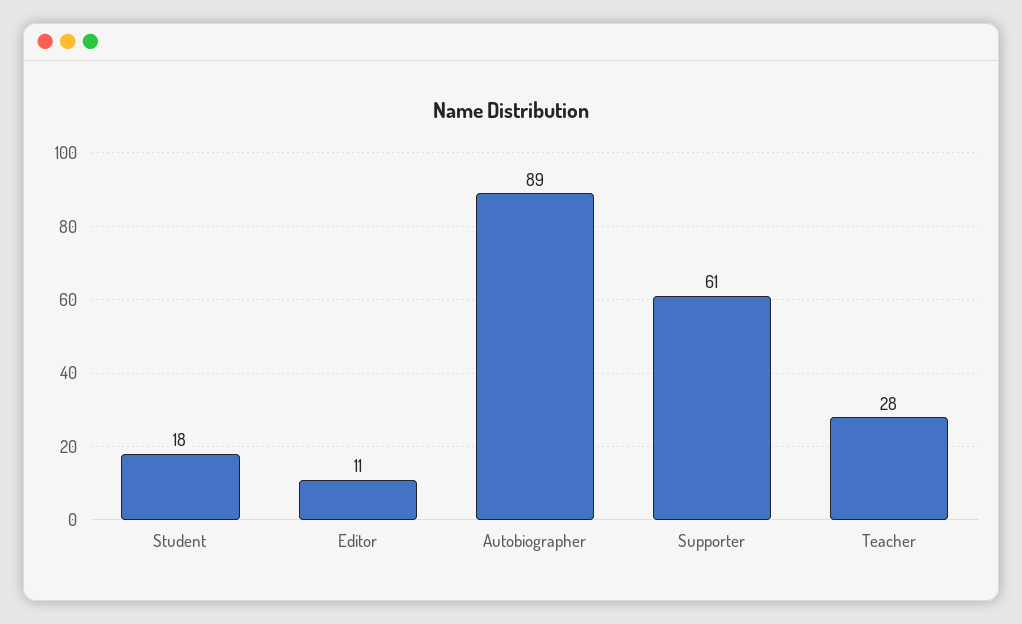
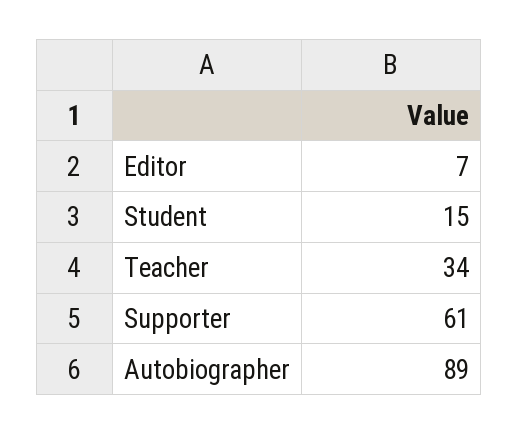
  {
-   "Student": 18,
+   "Student": 15,
-   "Editor": 11,
+   "Editor": 7,
    "Autobiographer": 89,
    "Supporter": 61,
-   "Teacher": 28
+   "Teacher": 34
  }

